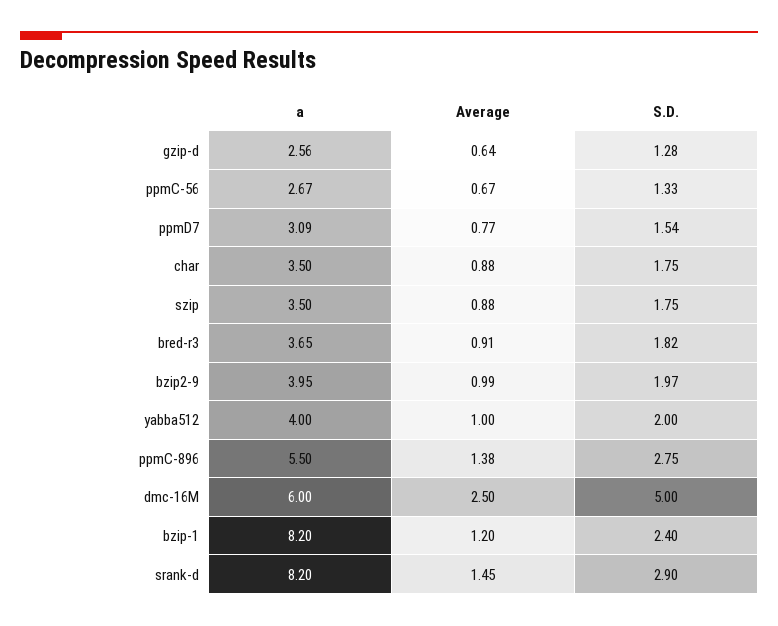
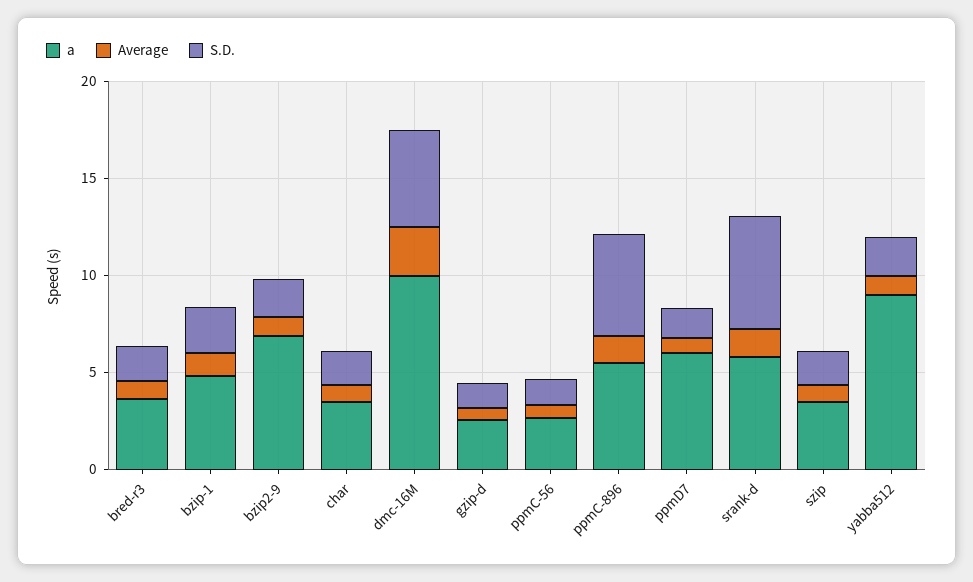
  {
    "a": {
      "gzip-d": 2.56,
      "ppmC-56": 2.67,
-     "ppmD7": 3.09,
+     "ppmD7": 6,
      "char": 3.5,
      "szip": 3.5,
      "bred-r3": 3.65,
-     "bzip2-9": 3.95,
+     "bzip2-9": 7,
-     "yabba512": 4,
+     "yabba512": 9,
      "ppmC-896": 5.5,
-     "dmc-16M": 6,
+     "dmc-16M": 10,
-     "bzip-1": 8.2,
+     "bzip-1": 5,
-     "srank-d": 8.2
+     "srank-d": 6
    },
    "Average": {
      "gzip-d": 0.64,
      "ppmC-56": 0.67,
      "ppmD7": 0.77,
      "char": 0.88,
      "szip": 0.88,
      "bred-r3": 0.91,
      "bzip2-9": 0.99,
      "yabba512": 1,
      "ppmC-896": 1.38,
      "dmc-16M": 2.5,
      "bzip-1": 1.2,
      "srank-d": 1.45
    },
    "S.D.": {
      "gzip-d": 1.28,
      "ppmC-56": 1.33,
      "ppmD7": 1.54,
      "char": 1.75,
      "szip": 1.75,
      "bred-r3": 1.82,
      "bzip2-9": 1.97,
      "yabba512": 2,
-     "ppmC-896": 2.75,
+     "ppmC-896": 5,
      "dmc-16M": 5,
      "bzip-1": 2.4,
-     "srank-d": 2.9
+     "srank-d": 6
    }
  }

